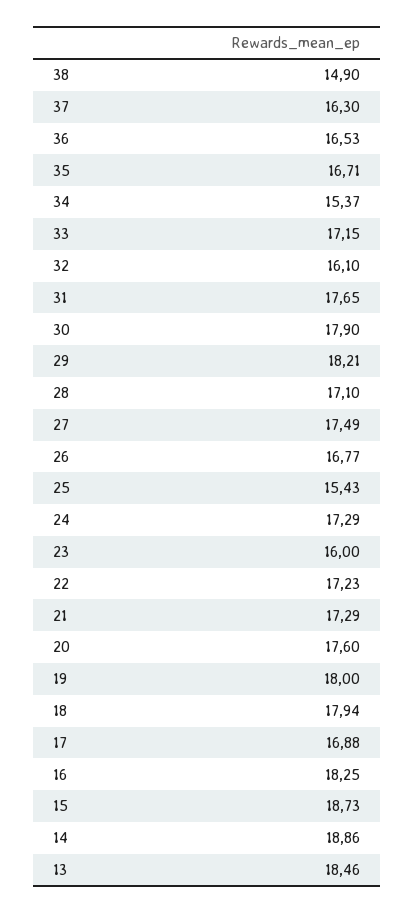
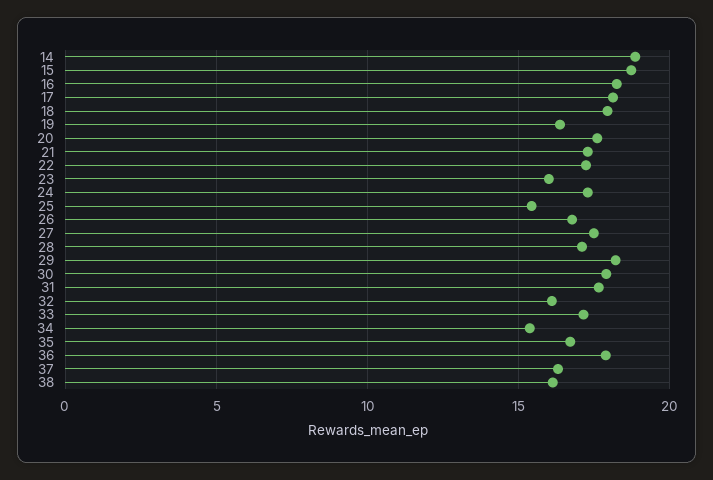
  {
-   "38": 14.9,
+   "38": 16,
    "37": 16.3,
-   "36": 16.53,
+   "36": 18,
    "35": 16.71,
    "34": 15.37,
    "33": 17.15,
    "32": 16.1,
    "31": 17.65,
    "30": 17.9,
    "29": 18.21,
    "28": 17.1,
    "27": 17.49,
    "26": 16.77,
    "25": 15.43,
    "24": 17.29,
    "23": 16,
    "22": 17.23,
    "21": 17.29,
    "20": 17.6,
-   "19": 18,
+   "19": 16.5,
    "18": 17.94,
-   "17": 16.88,
+   "17": 18,
    "16": 18.25,
    "15": 18.73,
-   "14": 18.86,
+   "14": 18.86
-   "13": 18.46
  }

